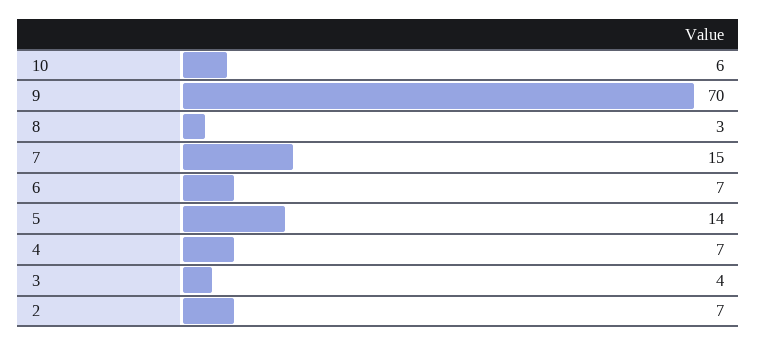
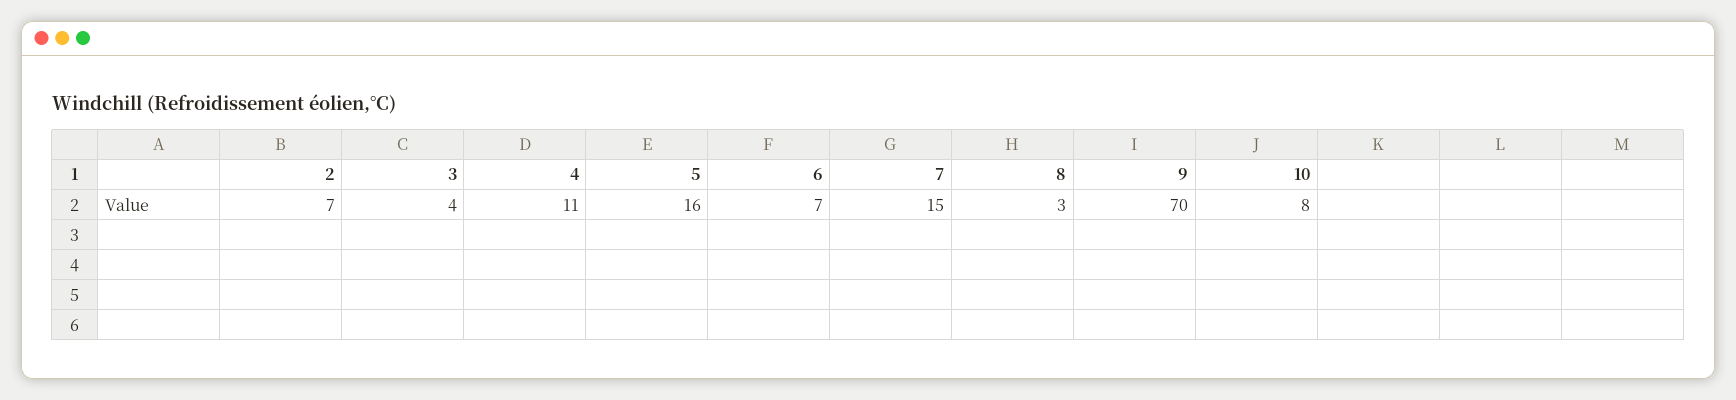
  {
-   "10": 6,
+   "10": 8,
    "9": 70,
    "8": 3,
    "7": 15,
    "6": 7,
-   "5": 14,
+   "5": 16,
-   "4": 7,
+   "4": 11,
    "3": 4,
    "2": 7
  }

